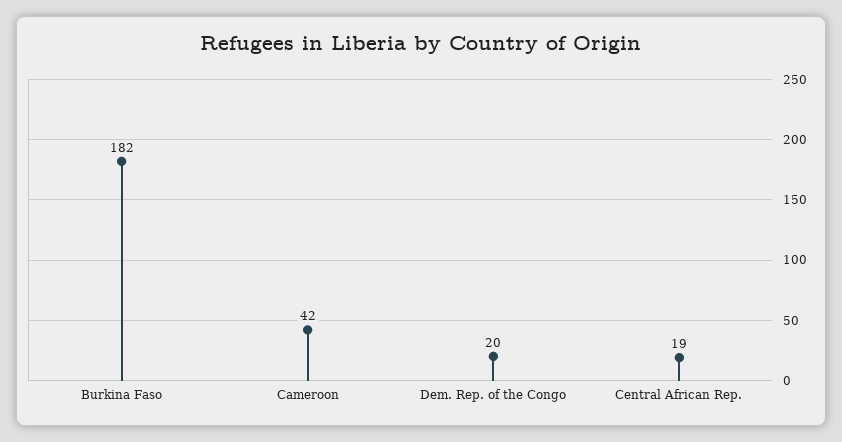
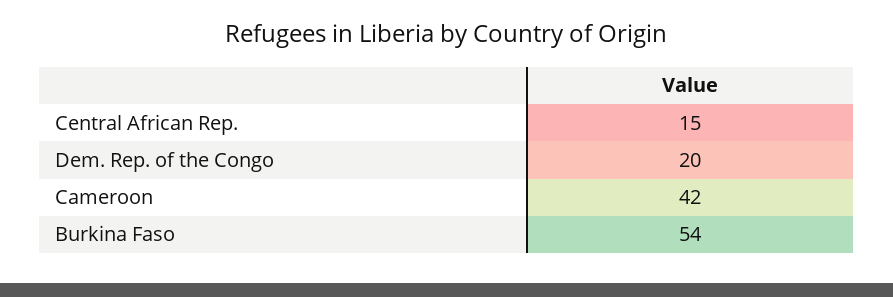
  {
-   "Burkina Faso": 182,
+   "Burkina Faso": 54,
    "Cameroon": 42,
    "Dem. Rep. of the Congo": 20,
-   "Central African Rep.": 19
+   "Central African Rep.": 15
  }

